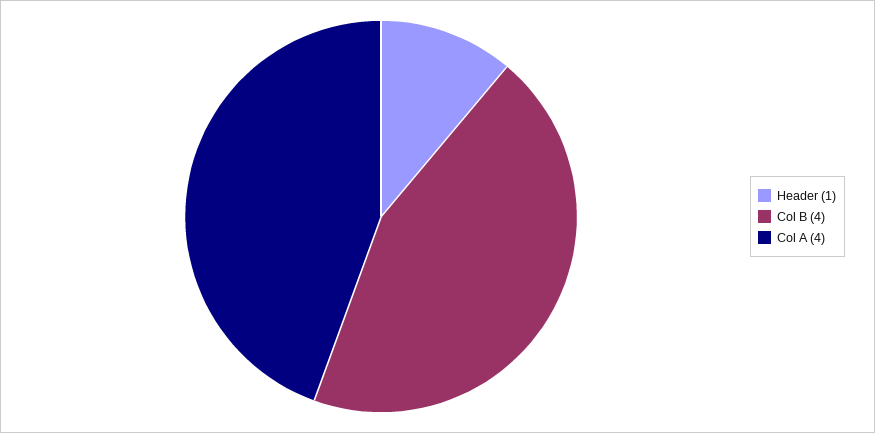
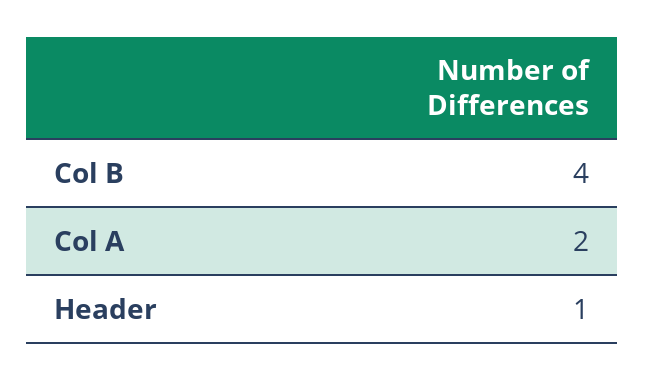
  {
    "Header": 1,
    "Col B": 4,
-   "Col A": 4
+   "Col A": 2
  }

